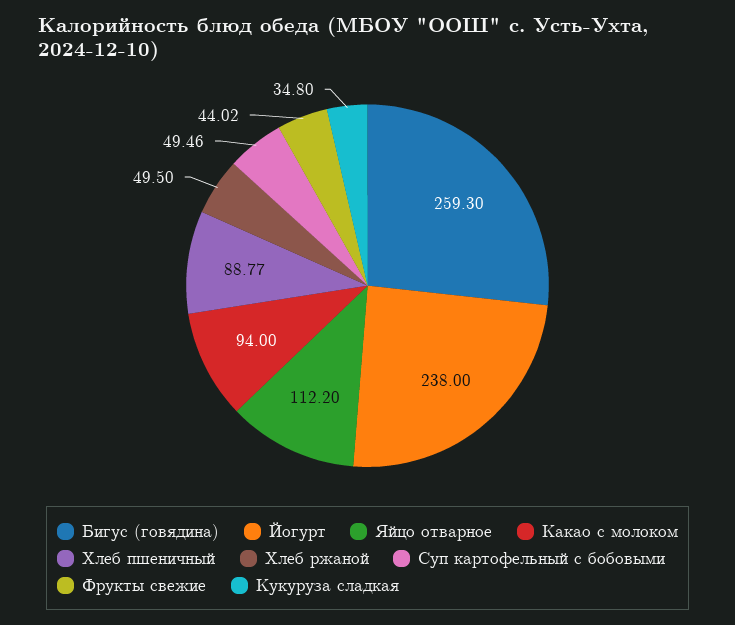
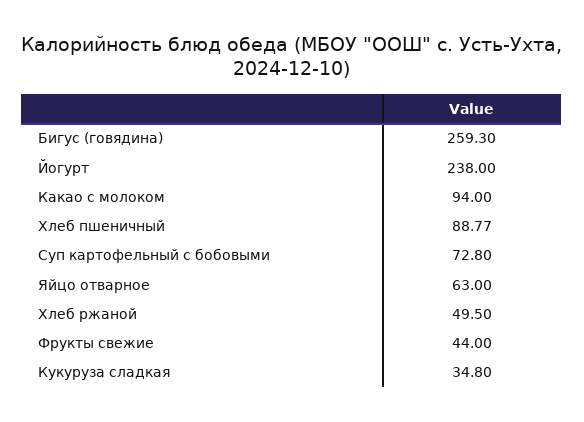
  {
    "Бигус (говядина)": 259.3,
    "Йогурт": 238,
-   "Яйцо отварное": 112.2,
+   "Яйцо отварное": 63,
    "Какао с молоком": 94,
    "Хлеб пшеничный": 88.77,
    "Хлеб ржаной": 49.5,
-   "Суп картофельный с бобовыми": 49.46,
+   "Суп картофельный с бобовыми": 72.8,
-   "Фрукты свежие": 44.02,
+   "Фрукты свежие": 44,
    "Кукуруза сладкая": 34.8
  }

